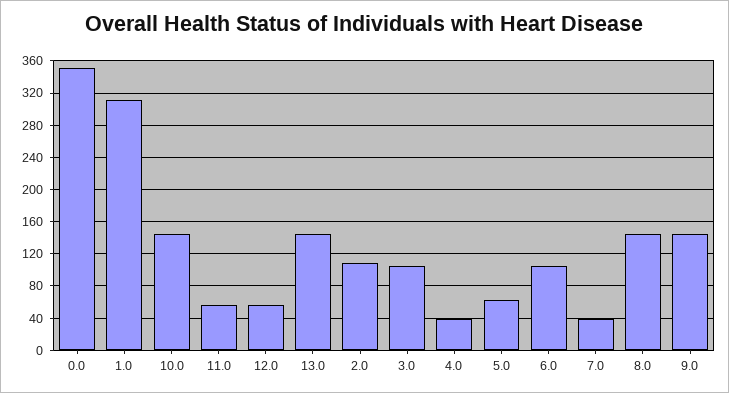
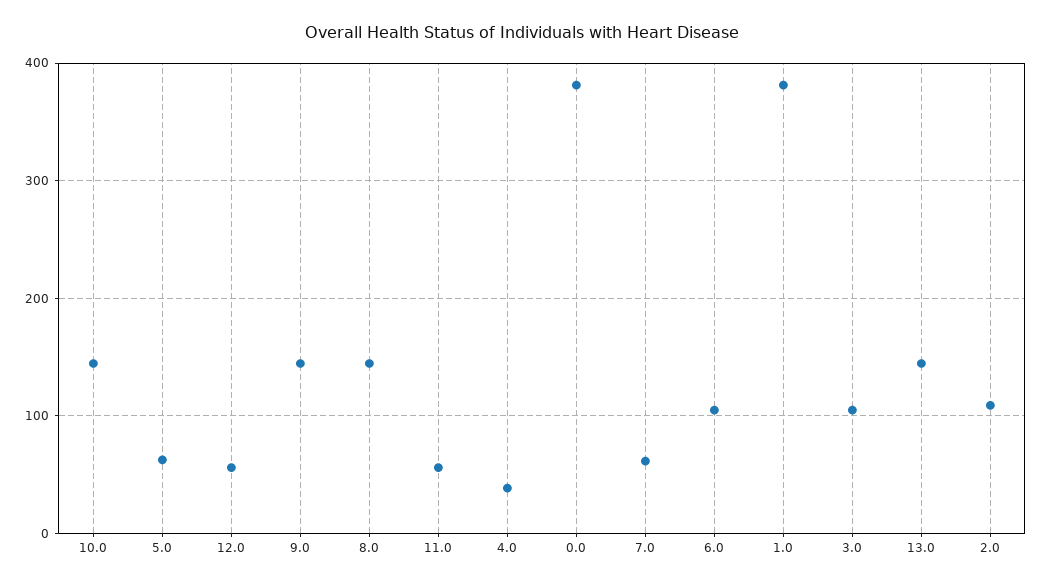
  {
-   "0.0": 350,
+   "0.0": 380,
-   "1.0": 310,
+   "1.0": 380,
    "10.0": 140,
    "11.0": 60,
    "12.0": 60,
    "13.0": 140,
    "2.0": 110,
    "3.0": 100,
    "4.0": 40,
    "5.0": 60,
    "6.0": 100,
-   "7.0": 40,
+   "7.0": 60,
    "8.0": 140,
    "9.0": 140
  }

